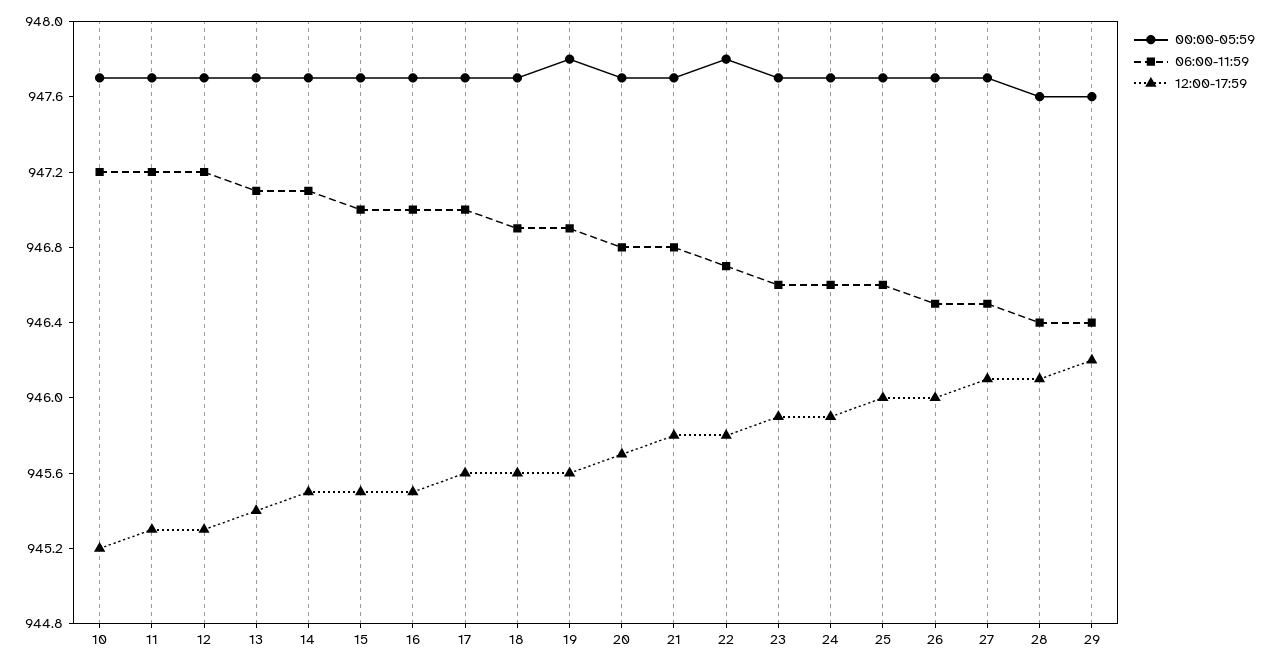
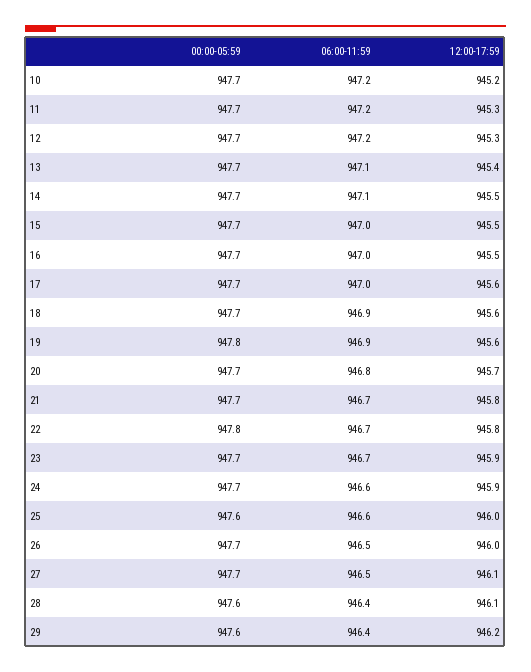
  {
    "00:00-05:59": {
      "10": 947.7,
      "11": 947.7,
      "12": 947.7,
      "13": 947.7,
      "14": 947.7,
      "15": 947.7,
      "16": 947.7,
      "17": 947.7,
      "18": 947.7,
      "19": 947.8,
      "20": 947.7,
      "21": 947.7,
      "22": 947.8,
      "23": 947.7,
      "24": 947.7,
-     "25": 947.7,
+     "25": 947.6,
      "26": 947.7,
      "27": 947.7,
      "28": 947.6,
      "29": 947.6
    },
    "06:00-11:59": {
      "10": 947.2,
      "11": 947.2,
      "12": 947.2,
      "13": 947.1,
      "14": 947.1,
      "15": 947,
      "16": 947,
      "17": 947,
      "18": 946.9,
      "19": 946.9,
      "20": 946.8,
-     "21": 946.8,
+     "21": 946.7,
      "22": 946.7,
-     "23": 946.6,
+     "23": 946.7,
      "24": 946.6,
      "25": 946.6,
      "26": 946.5,
      "27": 946.5,
      "28": 946.4,
      "29": 946.4
    },
    "12:00-17:59": {
      "10": 945.2,
      "11": 945.3,
      "12": 945.3,
      "13": 945.4,
      "14": 945.5,
      "15": 945.5,
      "16": 945.5,
      "17": 945.6,
      "18": 945.6,
      "19": 945.6,
      "20": 945.7,
      "21": 945.8,
      "22": 945.8,
      "23": 945.9,
      "24": 945.9,
      "25": 946,
      "26": 946,
      "27": 946.1,
      "28": 946.1,
      "29": 946.2
    }
  }

